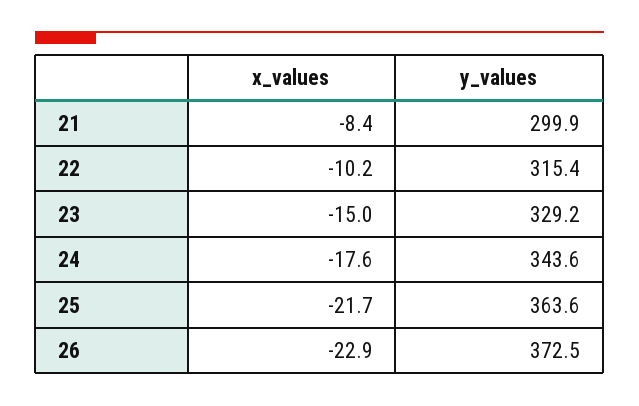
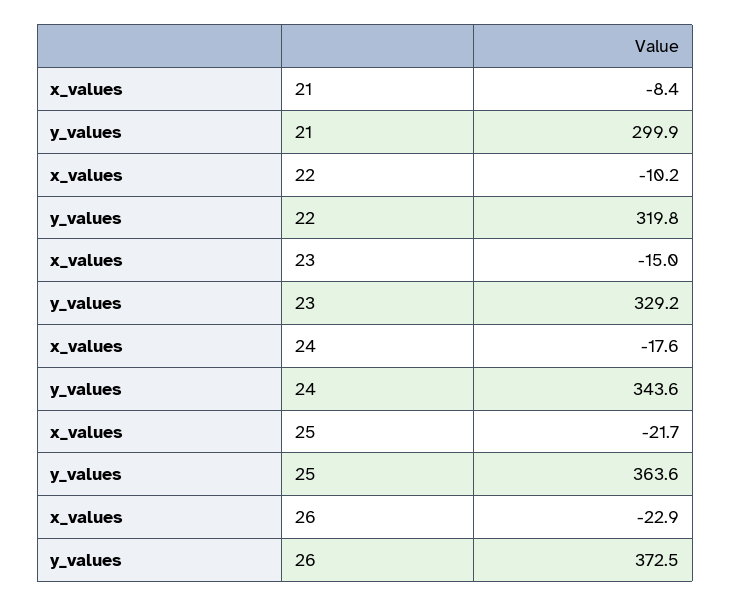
  {
    "x_values": {
      "21": -8.4,
      "22": -10.2,
      "23": -15,
      "24": -17.6,
      "25": -21.7,
      "26": -22.9
    },
    "y_values": {
      "21": 299.9,
-     "22": 315.4,
+     "22": 319.8,
      "23": 329.2,
      "24": 343.6,
      "25": 363.6,
      "26": 372.5
    }
  }

